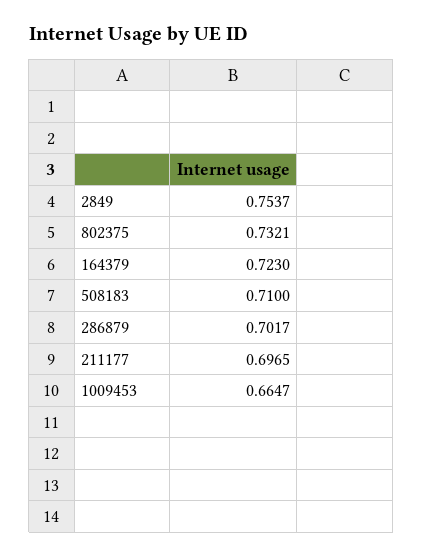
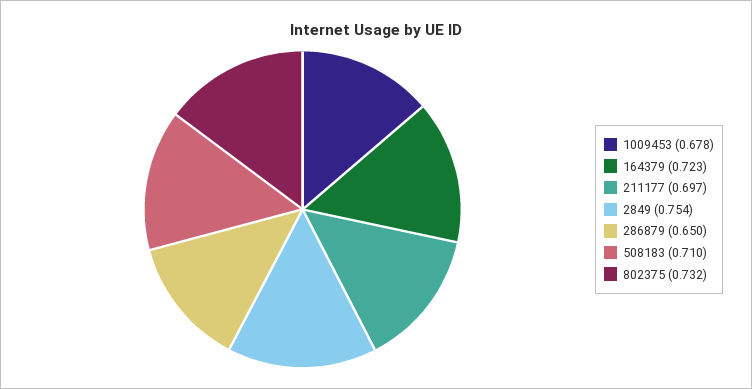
  {
    "2849": 0.7537,
    "802375": 0.7321,
    "164379": 0.723,
    "508183": 0.71,
-   "286879": 0.7017,
+   "286879": 0.65,
    "211177": 0.6965,
-   "1009453": 0.6647
+   "1009453": 0.678
  }

